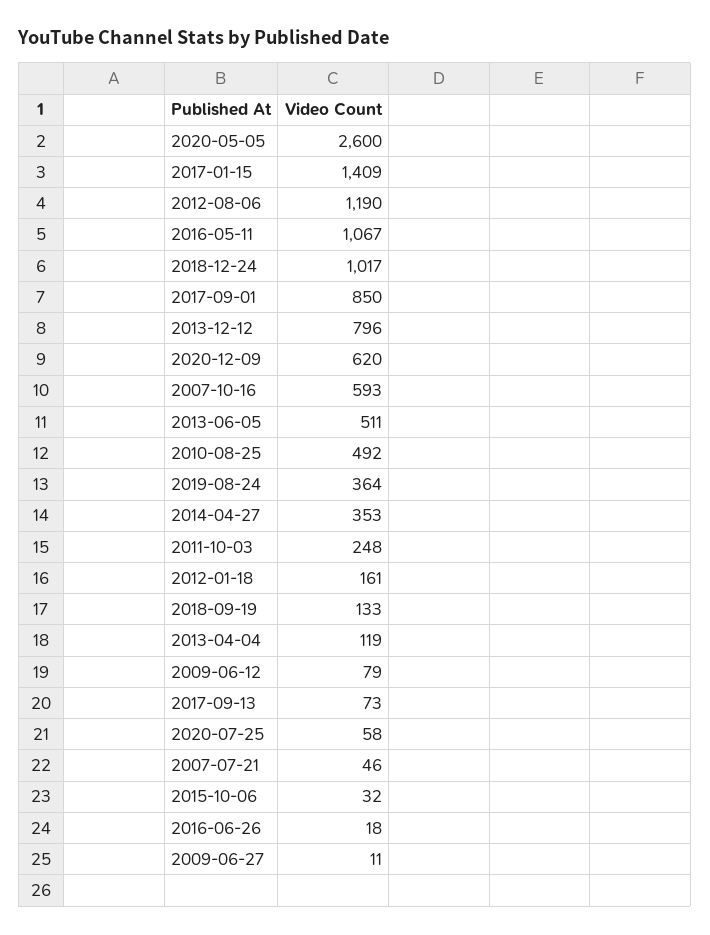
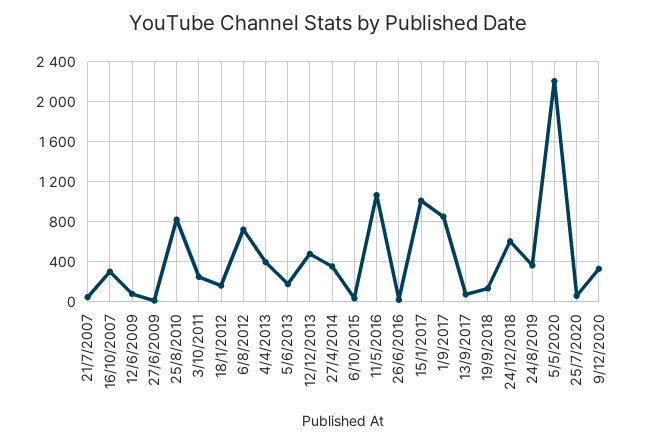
  {
-   "2020-05-05": 2600,
+   "2020-05-05": 2200,
-   "2017-01-15": 1409,
+   "2017-01-15": 1000,
-   "2012-08-06": 1190,
+   "2012-08-06": 700,
    "2016-05-11": 1067,
-   "2018-12-24": 1017,
+   "2018-12-24": 600,
    "2017-09-01": 850,
-   "2013-12-12": 796,
+   "2013-12-12": 500,
-   "2020-12-09": 620,
+   "2020-12-09": 300,
-   "2007-10-16": 593,
+   "2007-10-16": 300,
-   "2013-06-05": 511,
+   "2013-06-05": 200,
-   "2010-08-25": 492,
+   "2010-08-25": 800,
    "2019-08-24": 364,
    "2014-04-27": 353,
    "2011-10-03": 248,
    "2012-01-18": 161,
    "2018-09-19": 133,
-   "2013-04-04": 119,
+   "2013-04-04": 400,
    "2009-06-12": 79,
    "2017-09-13": 73,
    "2020-07-25": 58,
    "2007-07-21": 46,
    "2015-10-06": 32,
    "2016-06-26": 18,
    "2009-06-27": 11
  }

